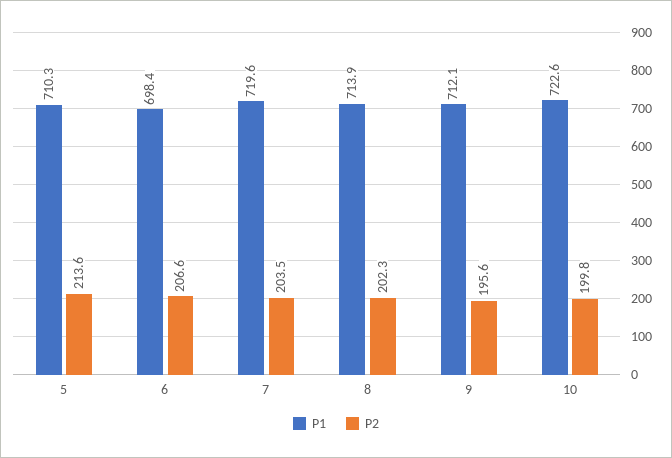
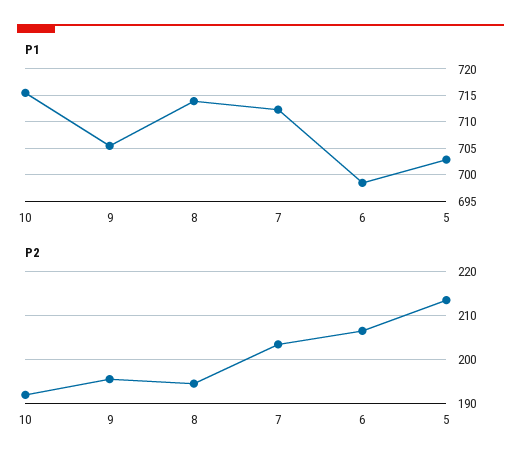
  {
    "P1": {
-     "5": 710.3,
+     "5": 702.5,
      "6": 698.4,
-     "7": 719.6,
+     "7": 712.5,
      "8": 713.9,
-     "9": 712.1,
+     "9": 705,
-     "10": 722.6
+     "10": 715
    },
    "P2": {
      "5": 213.6,
      "6": 206.6,
      "7": 203.5,
-     "8": 202.3,
+     "8": 194,
      "9": 195.6,
-     "10": 199.8
+     "10": 192
    }
  }

